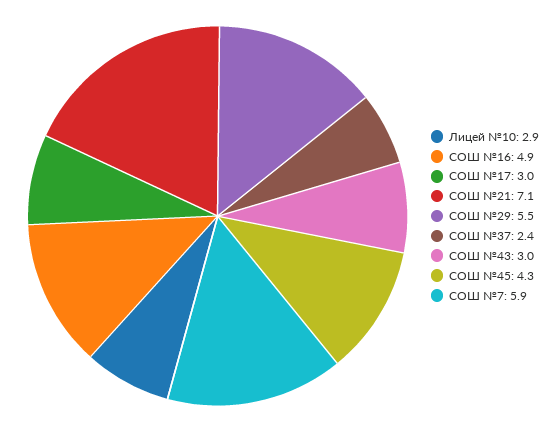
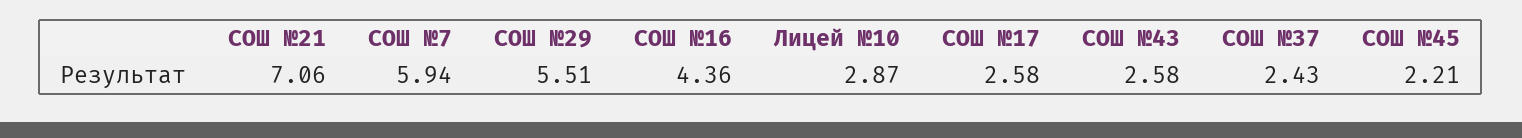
  {
    "Лицей №10": 2.87,
-   "СОШ №16": 4.9,
+   "СОШ №16": 4.36,
-   "СОШ №17": 3,
+   "СОШ №17": 2.58,
    "СОШ №21": 7.06,
    "СОШ №29": 5.51,
    "СОШ №37": 2.43,
-   "СОШ №43": 3,
+   "СОШ №43": 2.58,
-   "СОШ №45": 4.3,
+   "СОШ №45": 2.21,
    "СОШ №7": 5.94
  }

